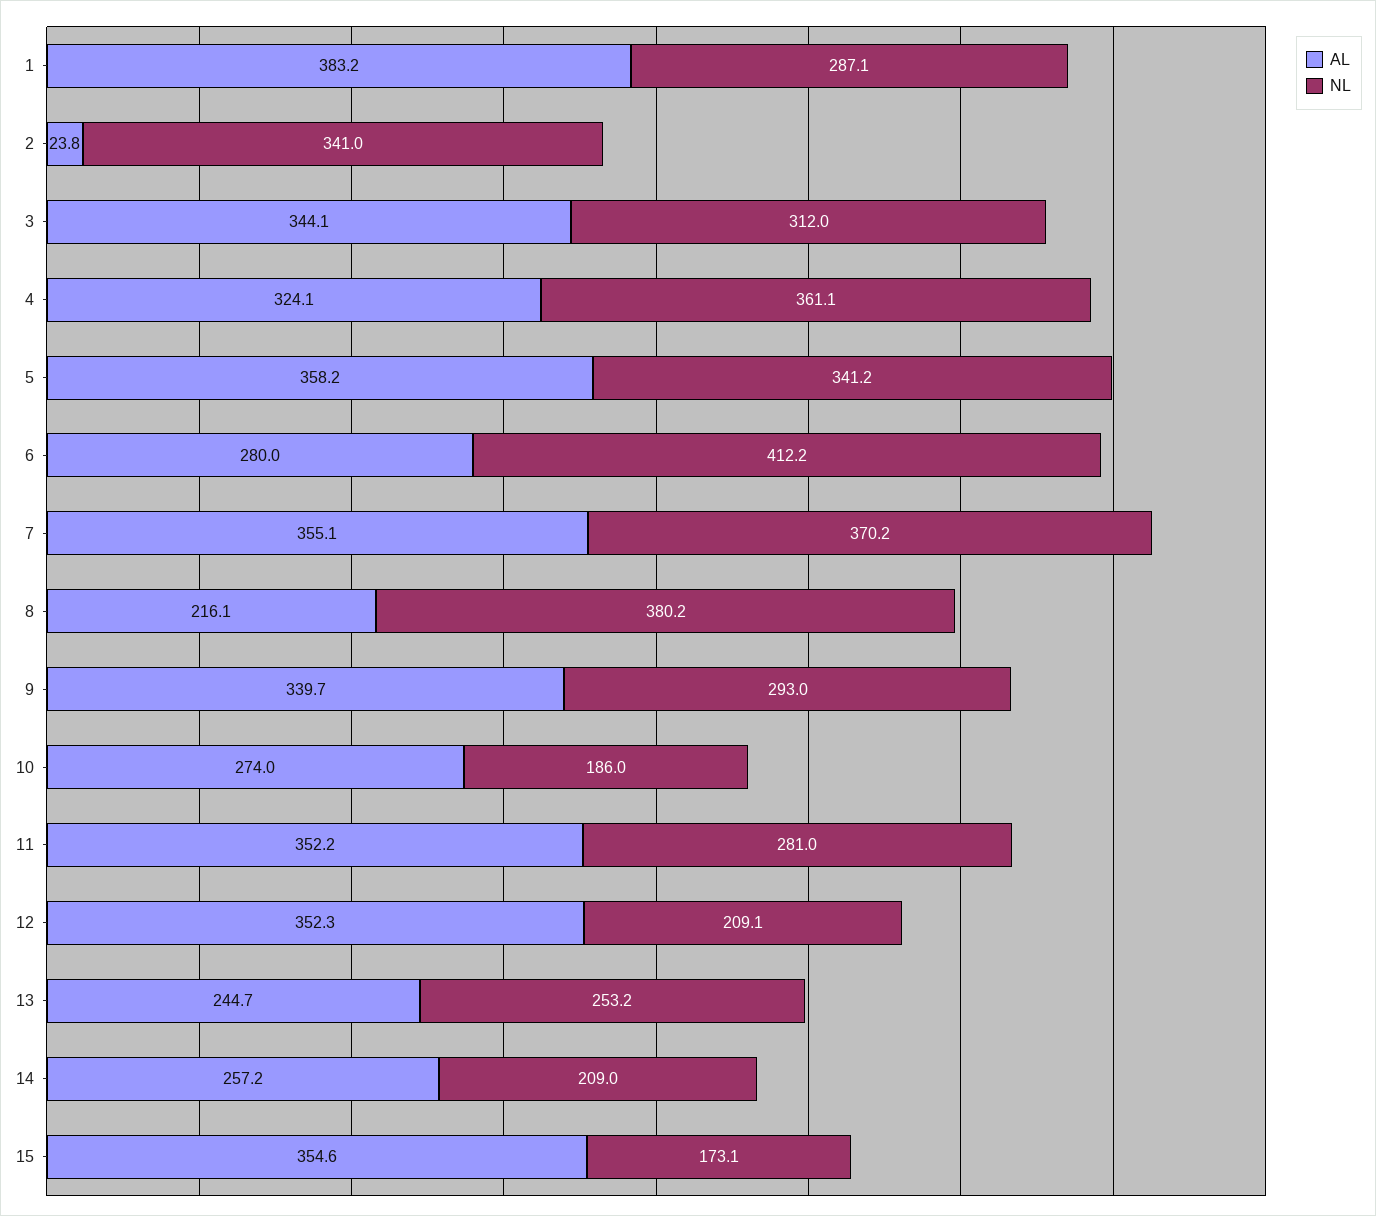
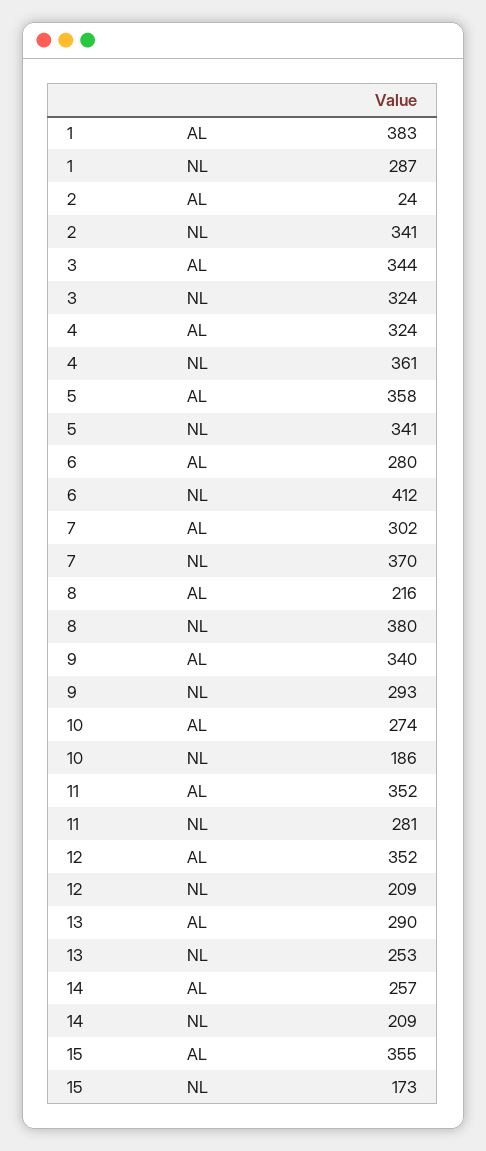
  {
    "AL": {
      "1": 383.2,
      "2": 23.8,
      "3": 344.1,
      "4": 324.1,
      "5": 358.2,
      "6": 280,
-     "7": 355.1,
+     "7": 302,
      "8": 216.1,
      "9": 339.7,
      "10": 274,
      "11": 352.2,
      "12": 352.3,
-     "13": 244.7,
+     "13": 290,
      "14": 257.2,
      "15": 354.6
    },
    "NL": {
      "1": 287.1,
      "2": 341,
-     "3": 312,
+     "3": 324,
      "4": 361.1,
      "5": 341.2,
      "6": 412.2,
      "7": 370.2,
      "8": 380.2,
      "9": 293,
      "10": 186,
      "11": 281,
      "12": 209.1,
      "13": 253.2,
      "14": 209,
      "15": 173.1
    }
  }

